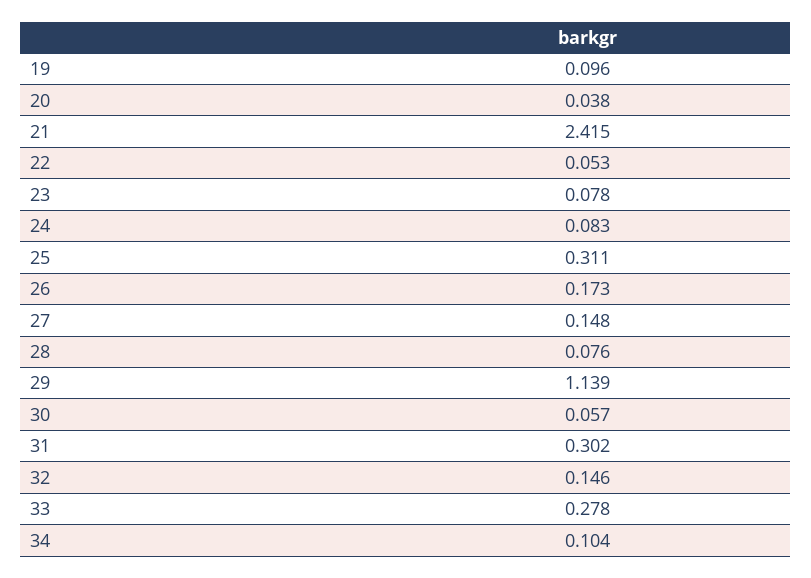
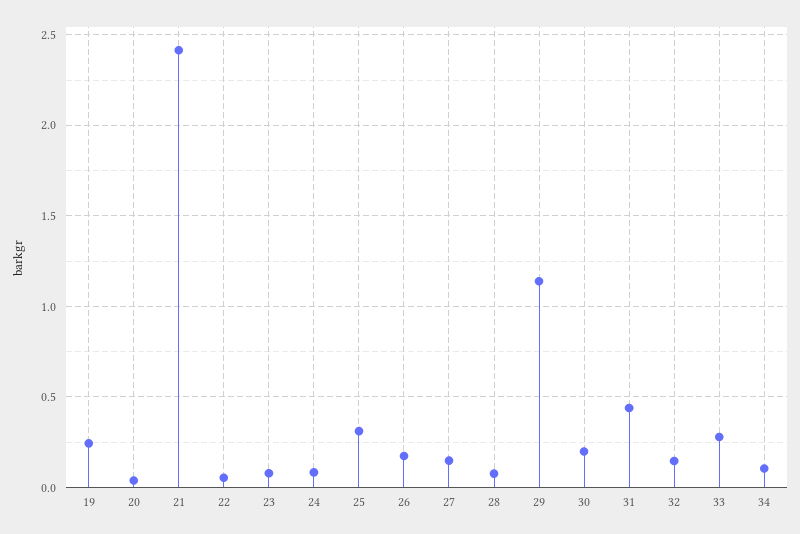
  {
-   "19": 0.096,
+   "19": 0.25,
    "20": 0.038,
    "21": 2.415,
    "22": 0.053,
    "23": 0.078,
    "24": 0.083,
    "25": 0.311,
    "26": 0.173,
    "27": 0.148,
    "28": 0.076,
    "29": 1.139,
-   "30": 0.057,
+   "30": 0.2,
-   "31": 0.302,
+   "31": 0.45,
    "32": 0.146,
    "33": 0.278,
    "34": 0.104
  }

